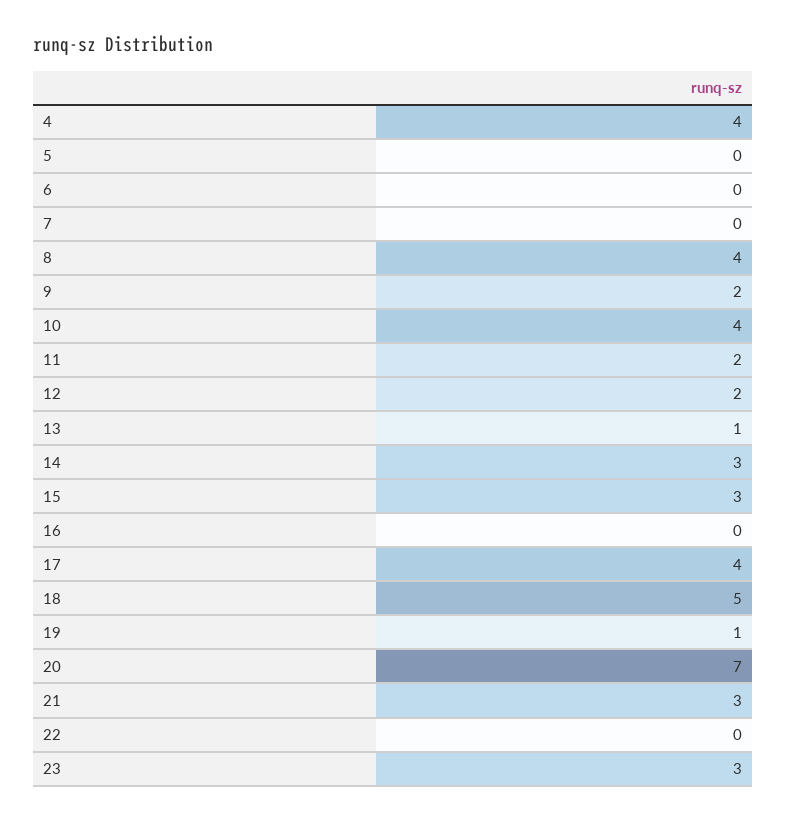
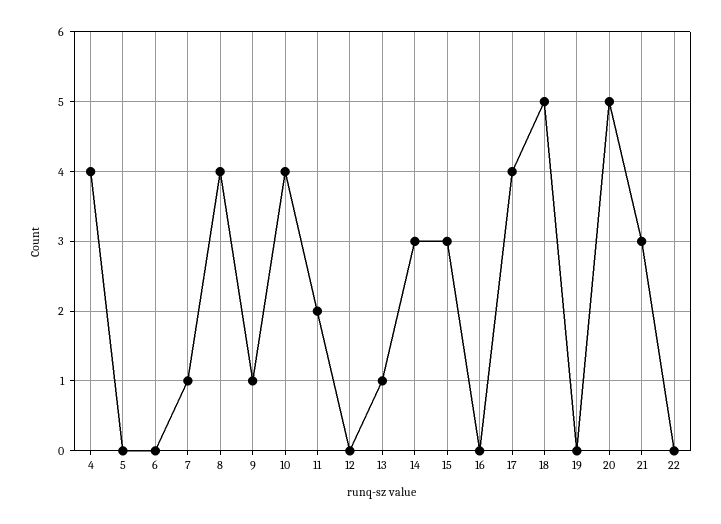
  {
    "4": 4,
    "5": 0,
    "6": 0,
-   "7": 0,
+   "7": 1,
    "8": 4,
-   "9": 2,
+   "9": 1,
    "10": 4,
    "11": 2,
-   "12": 2,
+   "12": 0,
    "13": 1,
    "14": 3,
    "15": 3,
    "16": 0,
    "17": 4,
    "18": 5,
-   "19": 1,
+   "19": 0,
-   "20": 7,
+   "20": 5,
    "21": 3,
-   "22": 0,
+   "22": 0
-   "23": 3
  }

